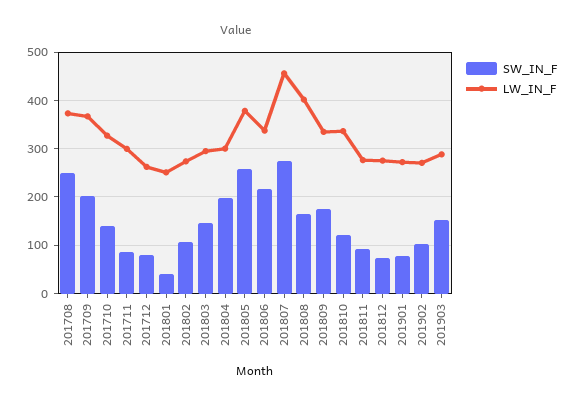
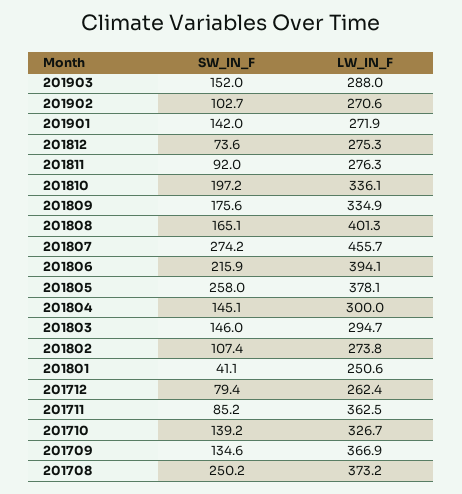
  {
    "SW_IN_F": {
      "201708": 250.2,
-     "201709": 200,
+     "201709": 134.6,
      "201710": 139.2,
      "201711": 85.2,
      "201712": 79.4,
      "201801": 41.1,
      "201802": 107.4,
      "201803": 146,
-     "201804": 200,
+     "201804": 145.1,
      "201805": 258,
      "201806": 215.9,
      "201807": 274.2,
      "201808": 165.1,
      "201809": 175.6,
-     "201810": 120,
+     "201810": 197.2,
      "201811": 92,
      "201812": 73.6,
-     "201901": 80,
+     "201901": 142,
      "201902": 102.7,
      "201903": 152
    },
    "LW_IN_F": {
      "201708": 373.2,
      "201709": 366.9,
      "201710": 326.7,
-     "201711": 300,
+     "201711": 362.5,
      "201712": 262.4,
      "201801": 250.6,
      "201802": 273.8,
      "201803": 294.7,
      "201804": 300,
      "201805": 378.1,
-     "201806": 340,
+     "201806": 394.1,
      "201807": 455.7,
      "201808": 401.3,
      "201809": 334.9,
      "201810": 336.1,
      "201811": 276.3,
      "201812": 275.3,
      "201901": 271.9,
      "201902": 270.6,
      "201903": 288
    }
  }

